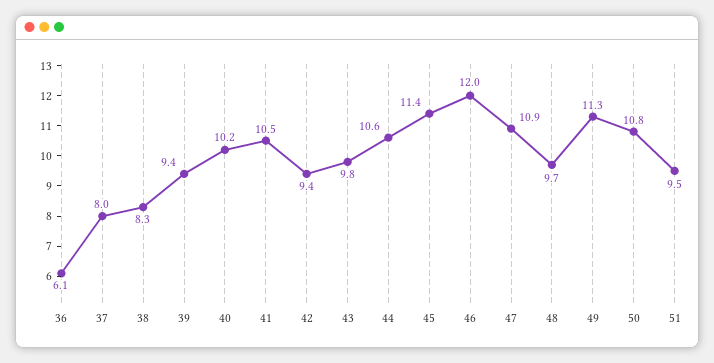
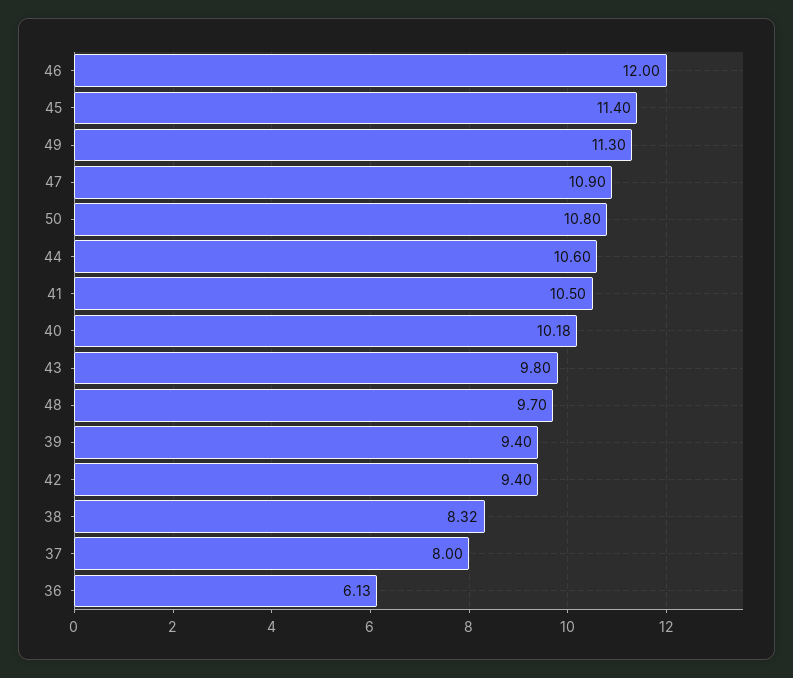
  {
    "36": 6.13,
    "37": 8,
    "38": 8.32,
    "39": 9.4,
    "40": 10.18,
    "41": 10.5,
    "42": 9.4,
    "43": 9.8,
    "44": 10.6,
    "45": 11.4,
    "46": 12,
    "47": 10.9,
    "48": 9.7,
    "49": 11.3,
-   "50": 10.8,
+   "50": 10.8
-   "51": 9.5
  }

